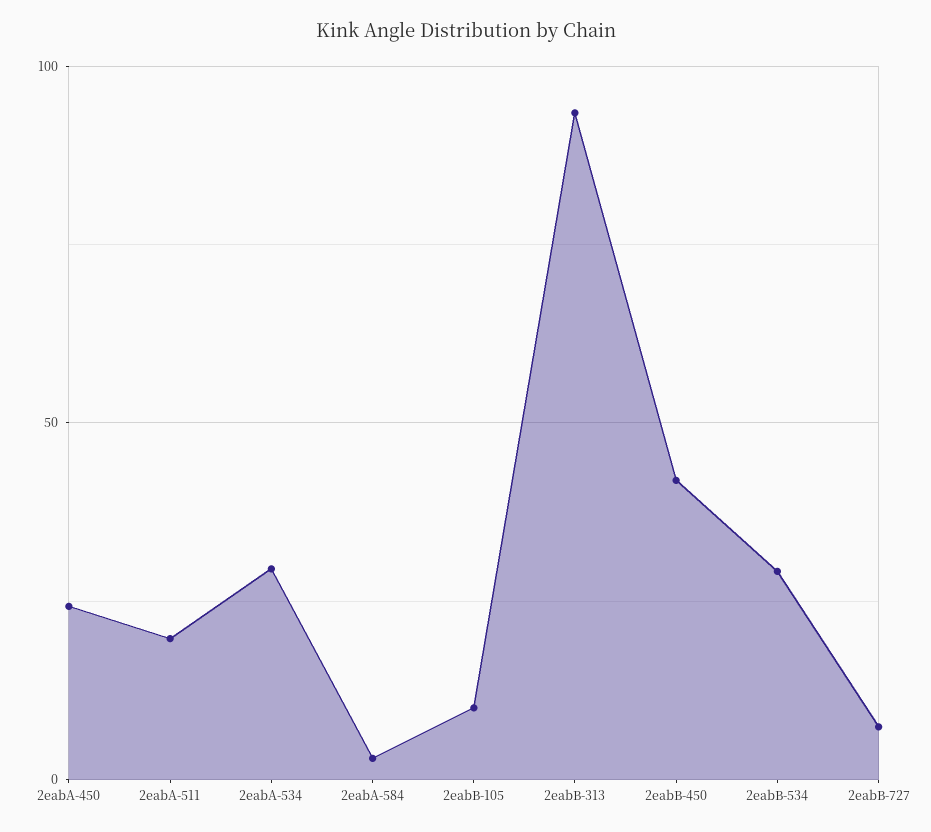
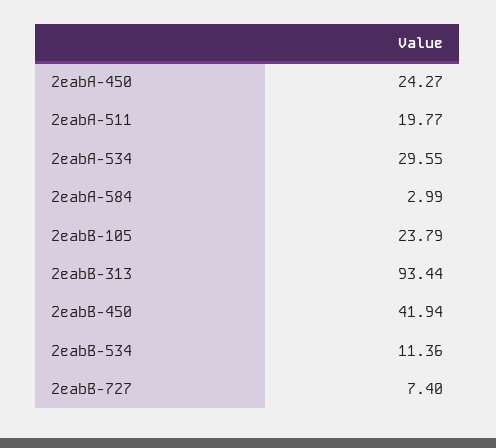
  {
    "2eabA-450": 24.27,
    "2eabA-511": 19.77,
    "2eabA-534": 29.55,
    "2eabA-584": 2.99,
-   "2eabB-105": 10,
+   "2eabB-105": 23.79,
    "2eabB-313": 93.44,
    "2eabB-450": 41.94,
-   "2eabB-534": 30,
+   "2eabB-534": 11.36,
    "2eabB-727": 7.4
  }

